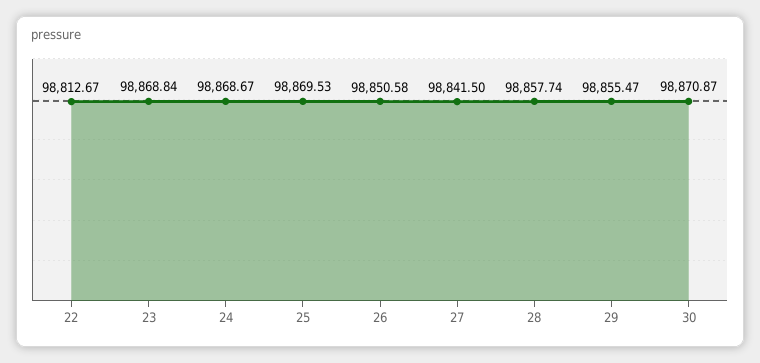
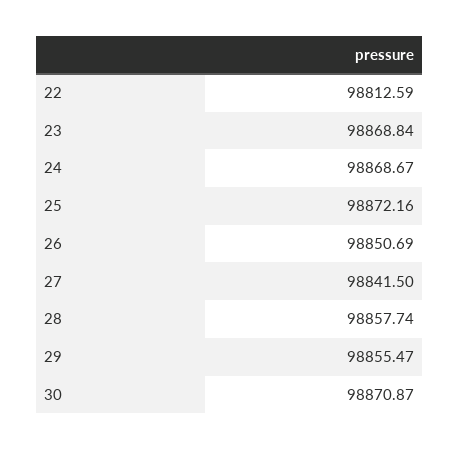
  {
-   "22": 98812.67,
+   "22": 98812.59,
    "23": 98868.84,
    "24": 98868.67,
-   "25": 98869.53,
+   "25": 98872.16,
-   "26": 98850.58,
+   "26": 98850.69,
    "27": 98841.5,
    "28": 98857.74,
    "29": 98855.47,
    "30": 98870.87
  }

